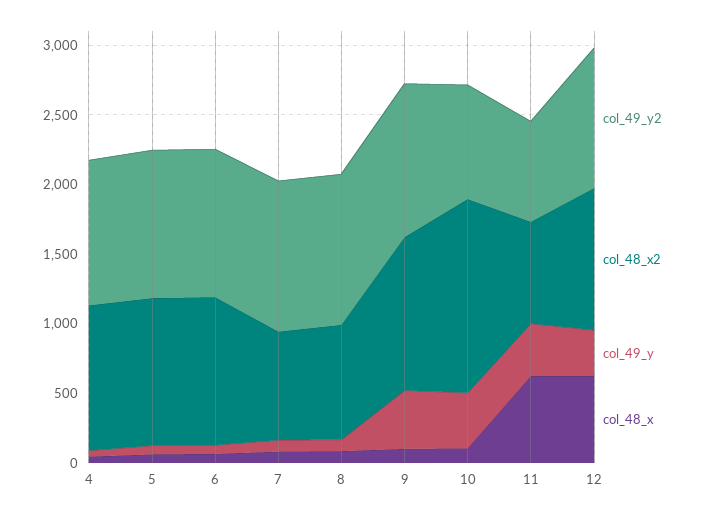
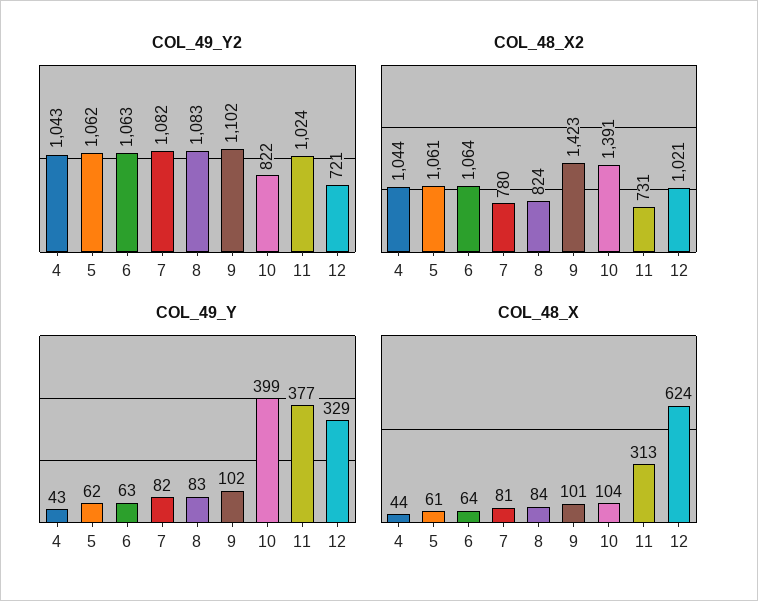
  {
    "col_49_y2": {
      "4": 1043,
      "5": 1062,
      "6": 1063,
      "7": 1082,
      "8": 1083,
      "9": 1102,
      "10": 822,
-     "11": 700,
+     "11": 1024,
-     "12": 1000
+     "12": 721
    },
    "col_48_x2": {
      "4": 1044,
      "5": 1061,
      "6": 1064,
      "7": 780,
      "8": 824,
-     "9": 1100,
+     "9": 1423,
      "10": 1391,
      "11": 731,
      "12": 1021
    },
    "col_49_y": {
      "4": 43,
      "5": 62,
      "6": 63,
      "7": 82,
      "8": 83,
-     "9": 400,
+     "9": 102,
      "10": 399,
      "11": 377,
      "12": 329
    },
    "col_48_x": {
      "4": 44,
      "5": 61,
      "6": 64,
      "7": 81,
      "8": 84,
      "9": 101,
      "10": 104,
-     "11": 600,
+     "11": 313,
      "12": 624
    }
  }

